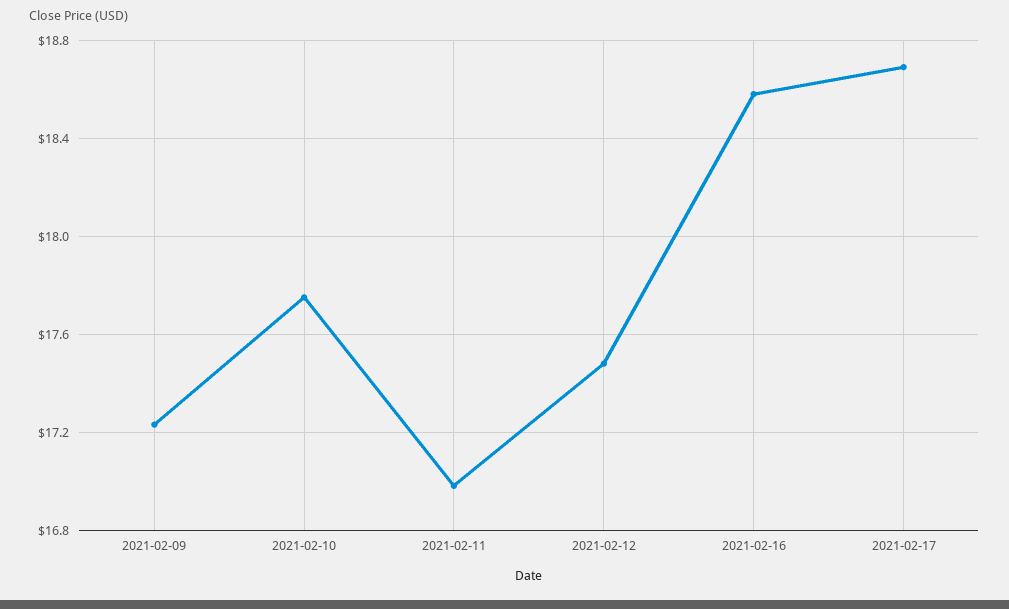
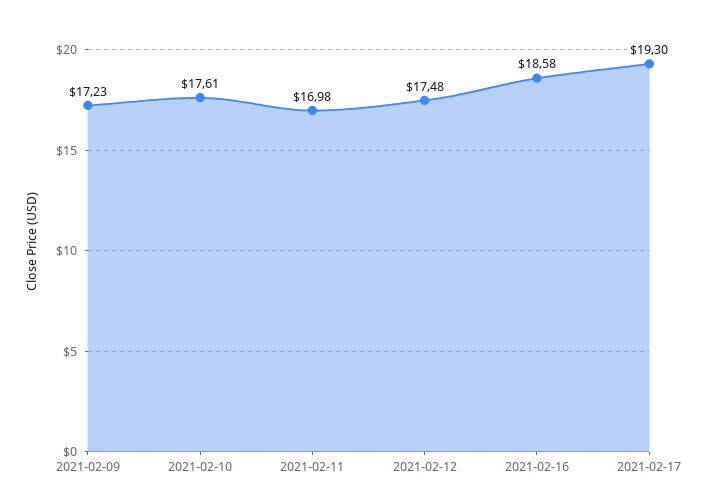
  {
    "2021-02-09": 17.23,
-   "2021-02-10": 17.75,
+   "2021-02-10": 17.61,
    "2021-02-11": 16.98,
    "2021-02-12": 17.48,
    "2021-02-16": 18.58,
-   "2021-02-17": 18.7
+   "2021-02-17": 19.3
  }

